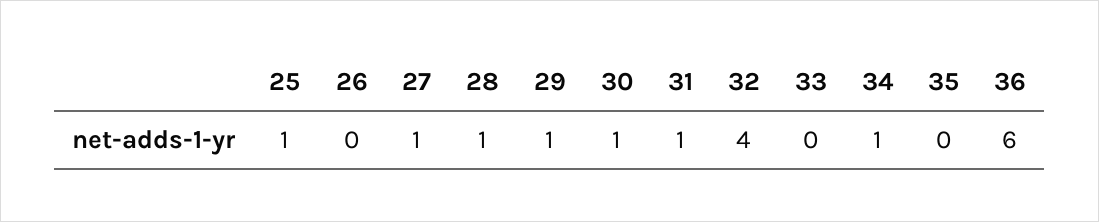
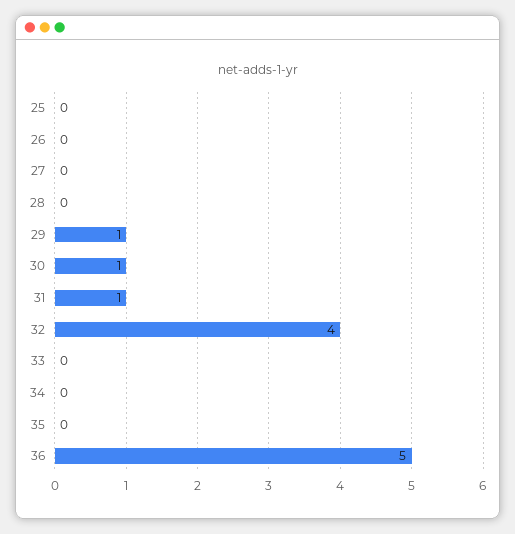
  {
-   "25": 1,
+   "25": 0,
    "26": 0,
-   "27": 1,
+   "27": 0,
-   "28": 1,
+   "28": 0,
    "29": 1,
    "30": 1,
    "31": 1,
    "32": 4,
    "33": 0,
-   "34": 1,
+   "34": 0,
    "35": 0,
-   "36": 6
+   "36": 5
  }

